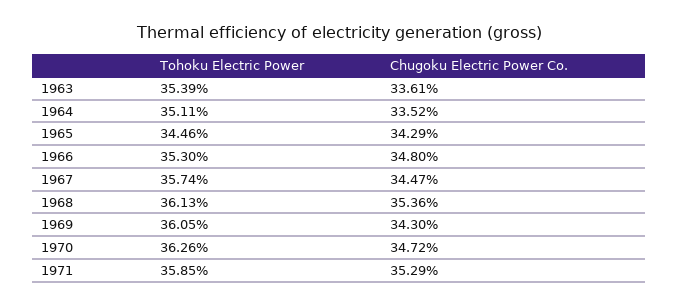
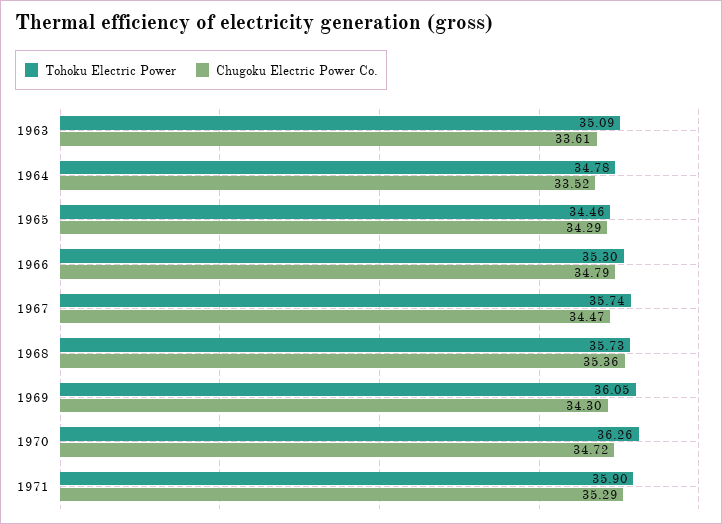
  {
    "Tohoku Electric Power": {
-     "1963": 35.39,
+     "1963": 35.09,
-     "1964": 35.11,
+     "1964": 34.78,
      "1965": 34.46,
      "1966": 35.3,
      "1967": 35.74,
-     "1968": 36.13,
+     "1968": 35.73,
      "1969": 36.05,
      "1970": 36.26,
-     "1971": 35.85
+     "1971": 35.9
    },
    "Chugoku Electric Power Co.": {
      "1963": 33.61,
      "1964": 33.52,
      "1965": 34.29,
-     "1966": 34.8,
+     "1966": 34.79,
      "1967": 34.47,
      "1968": 35.36,
      "1969": 34.3,
      "1970": 34.72,
      "1971": 35.29
    }
  }

